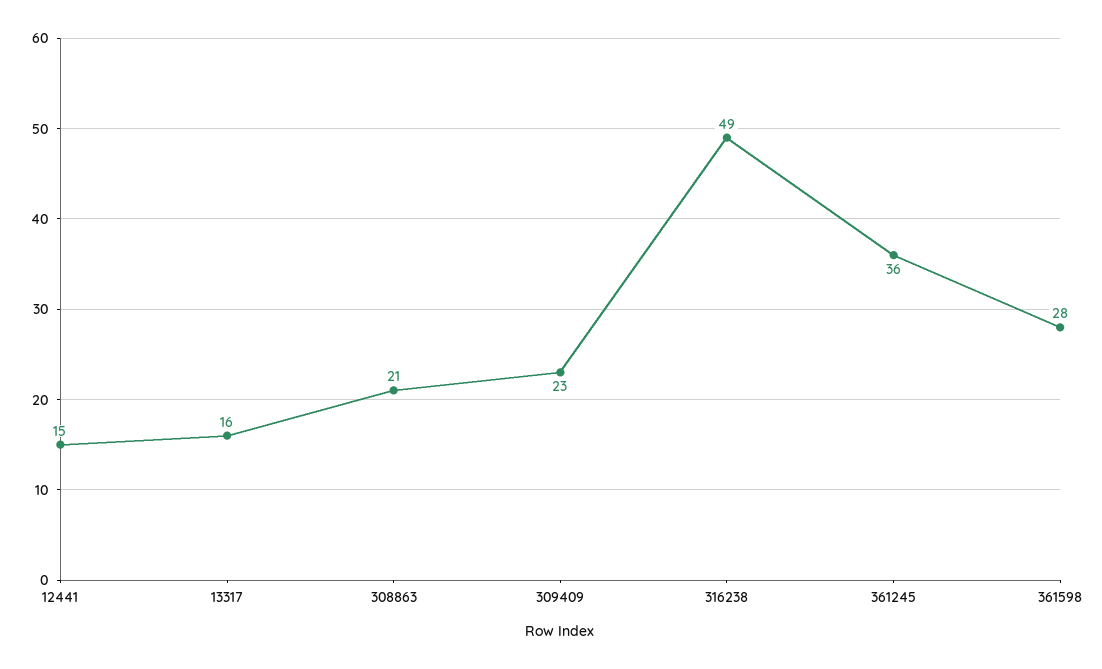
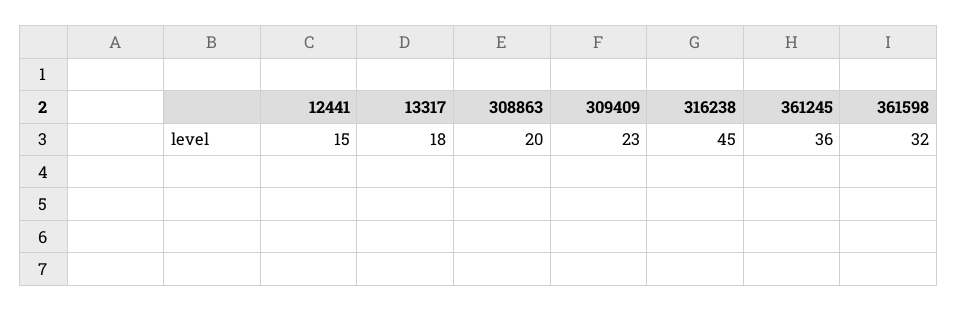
  {
    "12441": 15,
-   "13317": 16,
+   "13317": 18,
-   "308863": 21,
+   "308863": 20,
    "309409": 23,
-   "316238": 49,
+   "316238": 45,
    "361245": 36,
-   "361598": 28
+   "361598": 32
  }

